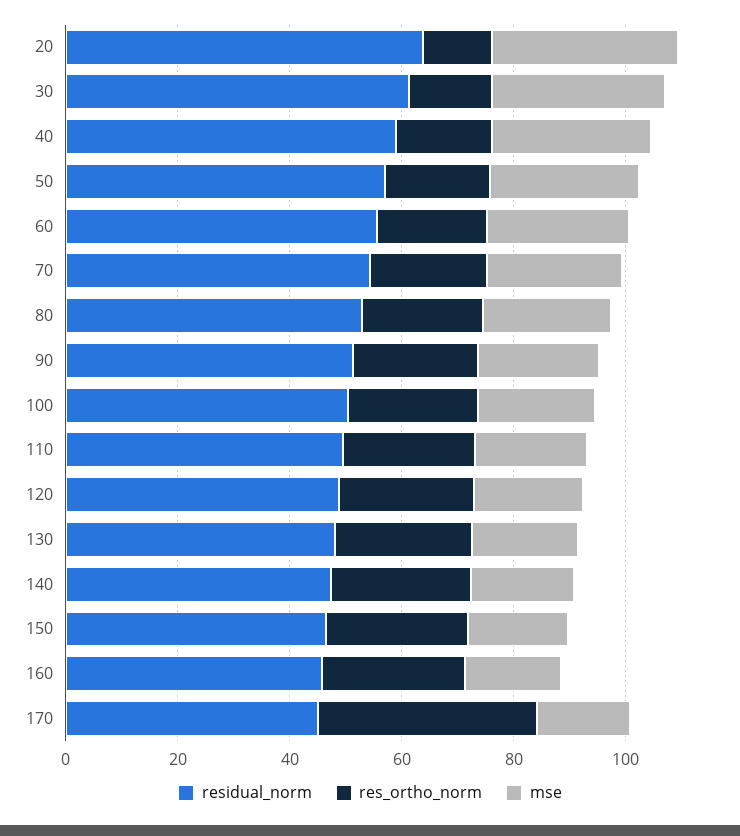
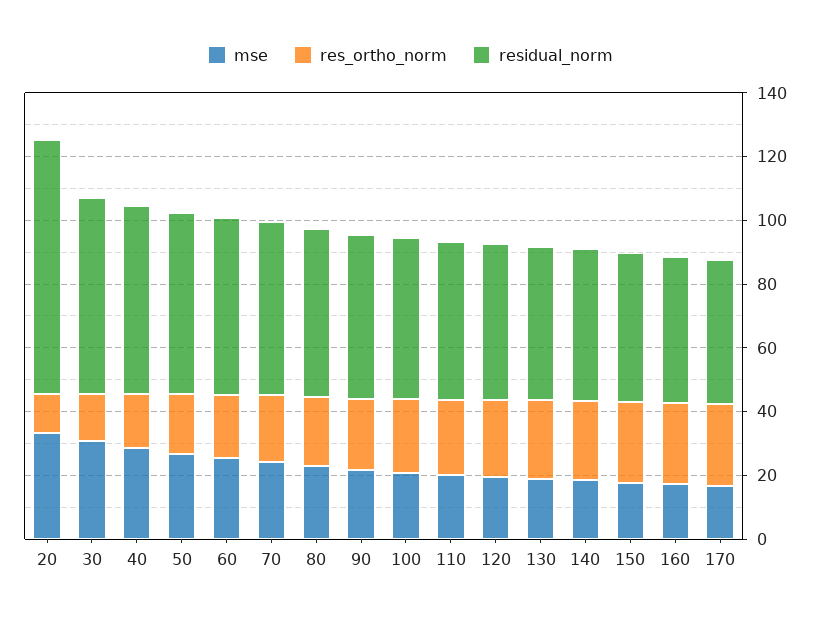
  {
    "residual_norm": {
-     "20": 65,
+     "20": 80,
      "30": 60,
      "40": 60,
      "50": 55,
      "60": 55,
      "70": 55,
      "80": 55,
      "90": 50,
      "100": 50,
      "110": 50,
      "120": 50,
      "130": 50,
      "140": 45,
      "150": 45,
      "160": 45,
      "170": 45
    },
    "res_ortho_norm": {
      "20": 10,
      "30": 15,
      "40": 15,
      "50": 20,
      "60": 20,
      "70": 20,
      "80": 20,
      "90": 20,
      "100": 25,
      "110": 25,
      "120": 25,
      "130": 25,
      "140": 25,
      "150": 25,
      "160": 25,
-     "170": 40
+     "170": 25
    },
    "mse": {
      "20": 35,
      "30": 30,
      "40": 30,
      "50": 25,
      "60": 25,
      "70": 25,
      "80": 25,
      "90": 20,
      "100": 20,
      "110": 20,
      "120": 20,
      "130": 20,
      "140": 20,
      "150": 20,
      "160": 15,
      "170": 15
    }
  }

